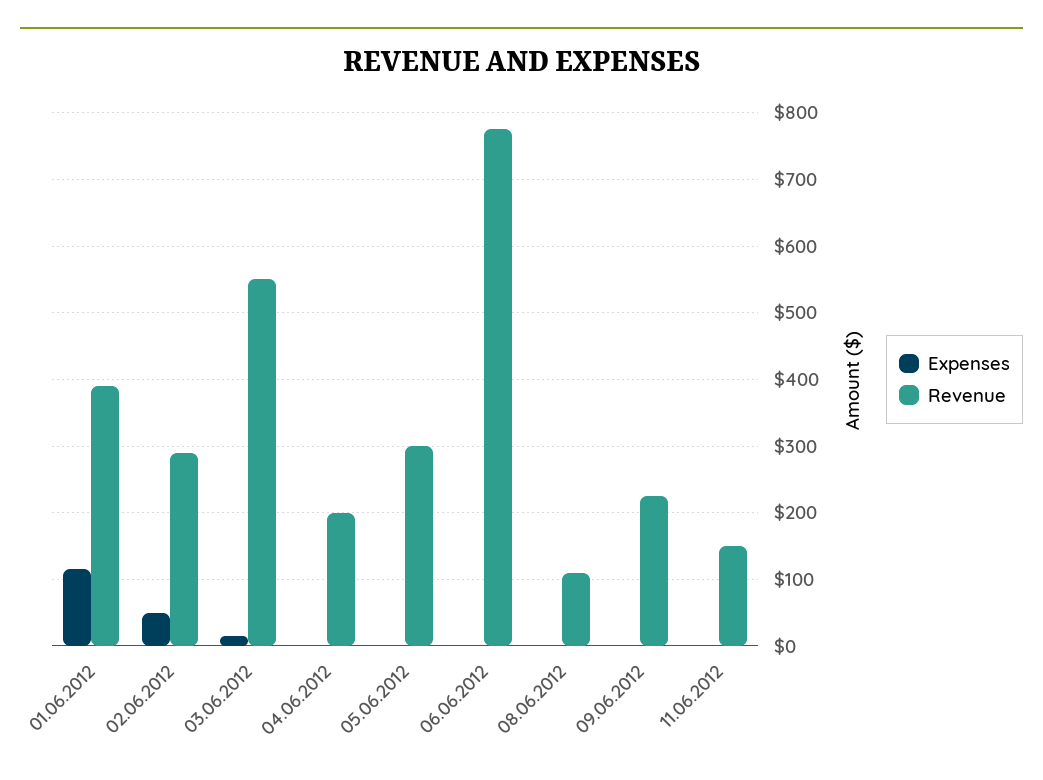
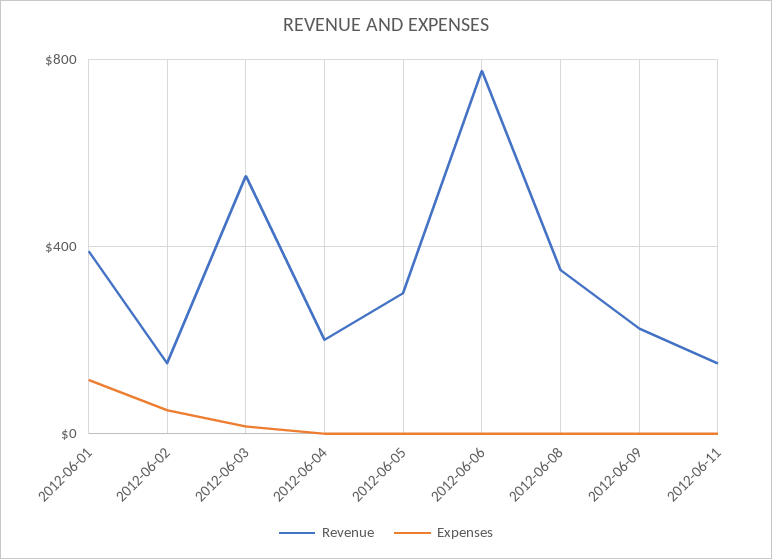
  {
    "Expenses": {
      "01.06.2012": 120,
      "02.06.2012": 50,
      "03.06.2012": 20,
      "04.06.2012": 0,
      "05.06.2012": 0,
      "06.06.2012": 0,
      "08.06.2012": 0,
      "09.06.2012": 0,
      "11.06.2012": 0
    },
    "Revenue": {
      "01.06.2012": 390,
-     "02.06.2012": 290,
+     "02.06.2012": 150,
      "03.06.2012": 550,
      "04.06.2012": 200,
      "05.06.2012": 300,
      "06.06.2012": 780,
-     "08.06.2012": 110,
+     "08.06.2012": 350,
      "09.06.2012": 230,
      "11.06.2012": 150
    }
  }

